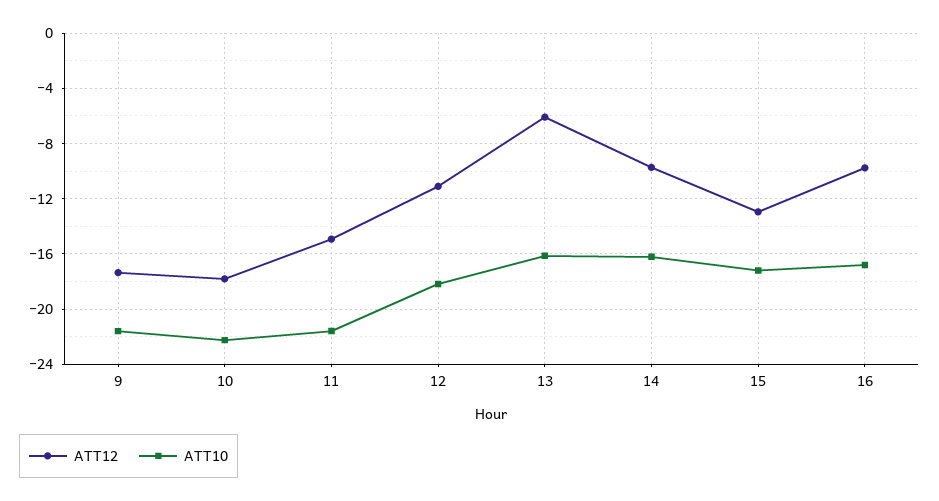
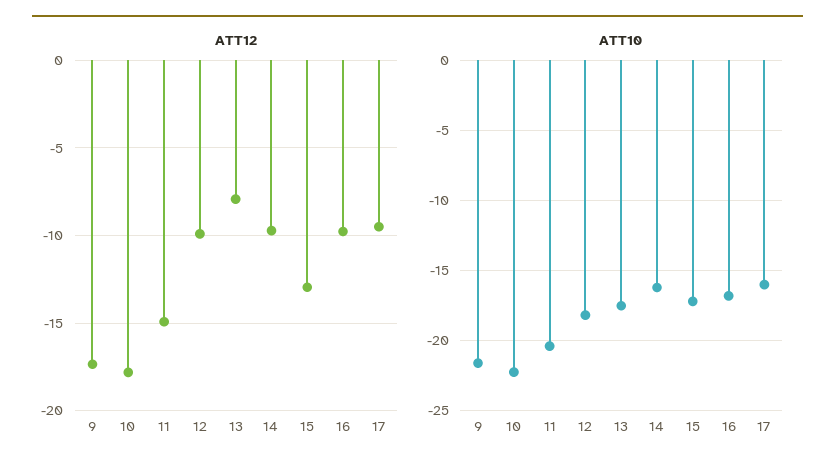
  {
    "ATT12": {
      "9": -17.5,
      "10": -18,
      "11": -15,
-     "12": -11,
+     "12": -10,
-     "13": -6,
+     "13": -8,
      "14": -9.5,
      "15": -13,
-     "16": -10
+     "16": -10,
+     "17": -9.5
    },
    "ATT10": {
      "9": -21.5,
      "10": -22.5,
-     "11": -21.5,
+     "11": -20.5,
      "12": -18,
-     "13": -16,
+     "13": -17.5,
      "14": -16,
      "15": -17,
-     "16": -17
+     "16": -17,
+     "17": -16
    }
  }

